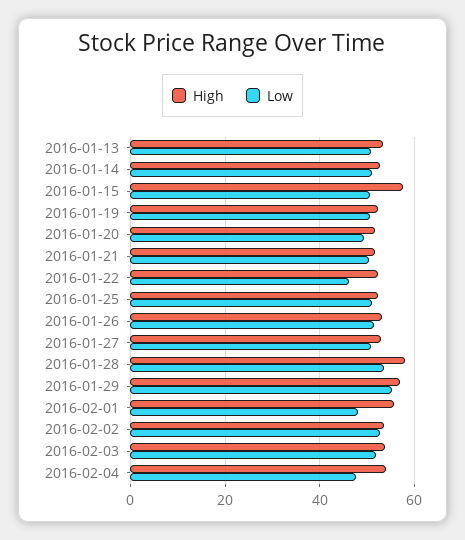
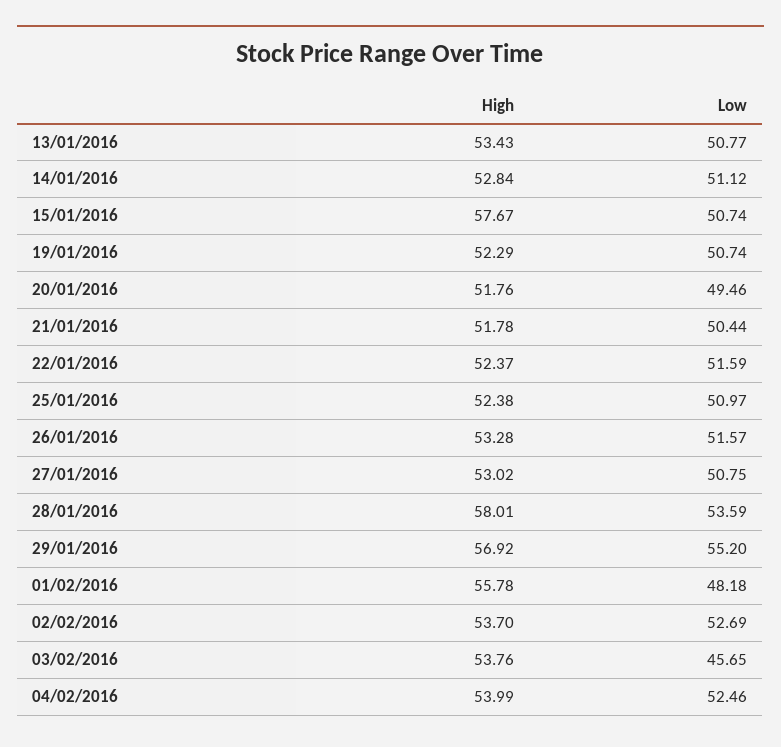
  {
    "High": {
      "2016-01-13": 53.43,
      "2016-01-14": 52.84,
      "2016-01-15": 57.67,
      "2016-01-19": 52.29,
      "2016-01-20": 51.76,
      "2016-01-21": 51.78,
      "2016-01-22": 52.37,
      "2016-01-25": 52.38,
      "2016-01-26": 53.28,
      "2016-01-27": 53.02,
      "2016-01-28": 58.01,
      "2016-01-29": 56.92,
      "2016-02-01": 55.78,
      "2016-02-02": 53.7,
      "2016-02-03": 53.76,
      "2016-02-04": 53.99
    },
    "Low": {
      "2016-01-13": 50.77,
      "2016-01-14": 51.12,
      "2016-01-15": 50.74,
      "2016-01-19": 50.74,
      "2016-01-20": 49.46,
      "2016-01-21": 50.44,
-     "2016-01-22": 46,
+     "2016-01-22": 51.59,
      "2016-01-25": 50.97,
      "2016-01-26": 51.57,
      "2016-01-27": 50.75,
      "2016-01-28": 53.59,
      "2016-01-29": 55.2,
      "2016-02-01": 48.18,
      "2016-02-02": 52.69,
-     "2016-02-03": 52,
+     "2016-02-03": 45.65,
-     "2016-02-04": 48
+     "2016-02-04": 52.46
    }
  }

